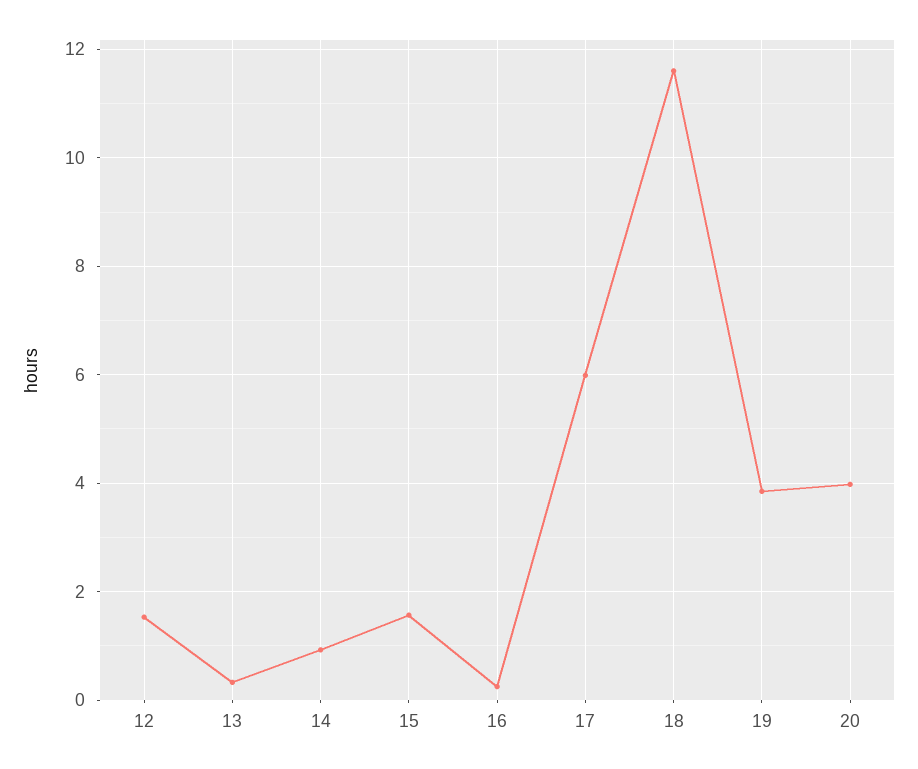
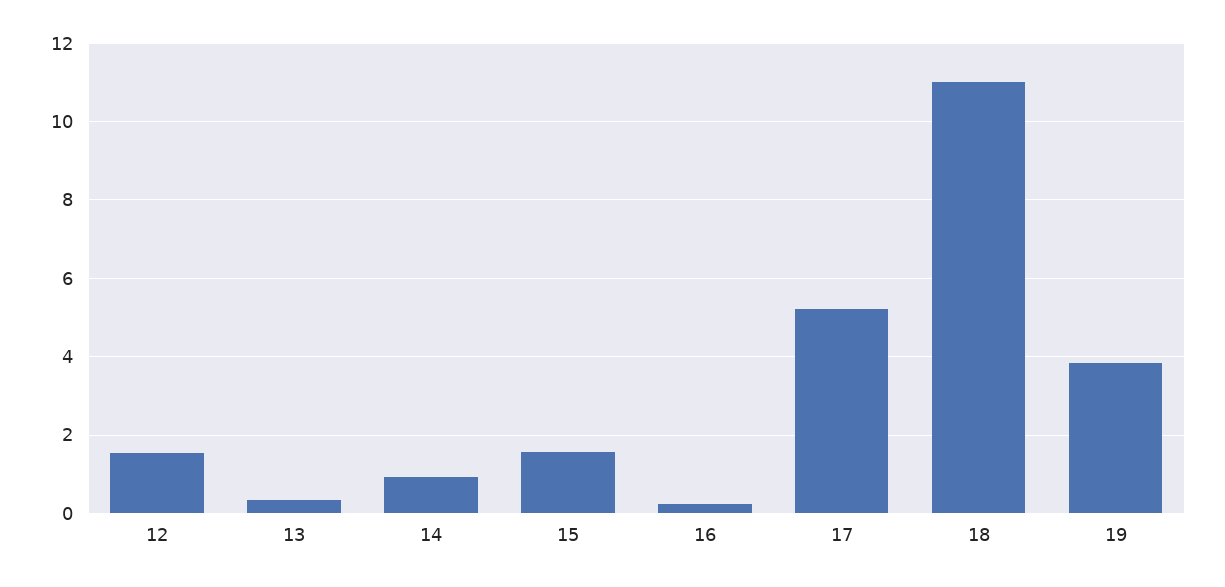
  {
    "12": 1.6,
    "13": 0.4,
    "14": 1,
    "15": 1.6,
    "16": 0.2,
-   "17": 6,
+   "17": 5.2,
-   "18": 11.6,
+   "18": 11,
-   "19": 3.8,
+   "19": 3.8
-   "20": 4
  }

